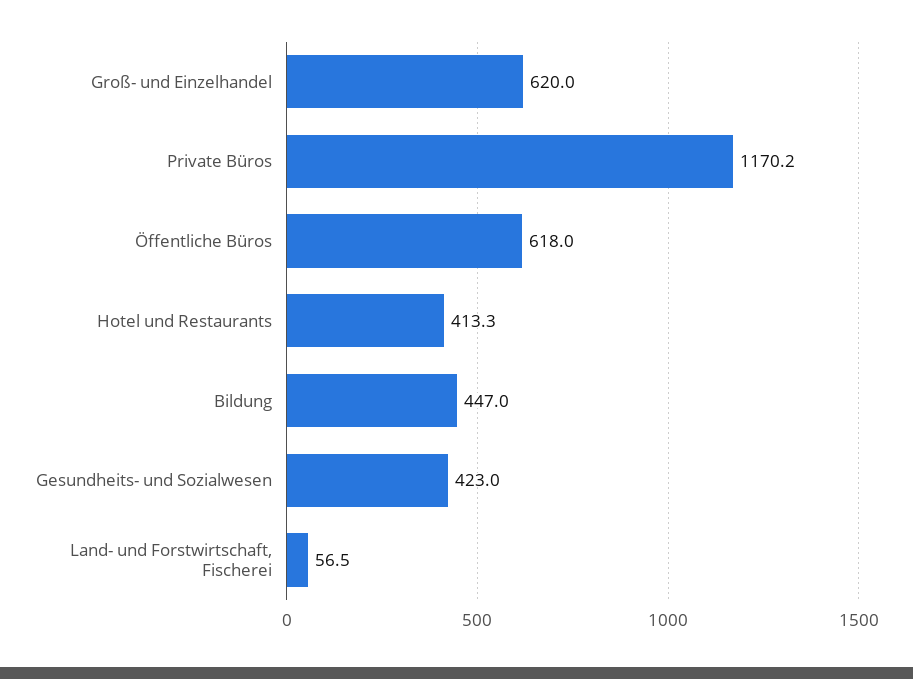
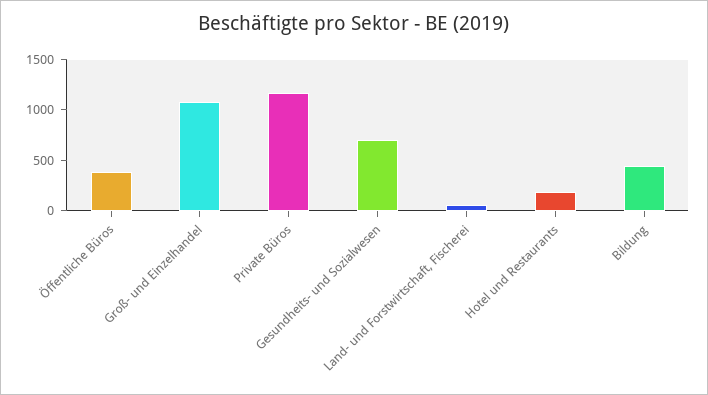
  {
-   "Groß- und Einzelhandel": 620,
+   "Groß- und Einzelhandel": 1100,
    "Private Büros": 1170.2,
-   "Öffentliche Büros": 618,
+   "Öffentliche Büros": 400,
-   "Hotel und Restaurants": 413.3,
+   "Hotel und Restaurants": 200,
    "Bildung": 447,
-   "Gesundheits- und Sozialwesen": 423,
+   "Gesundheits- und Sozialwesen": 700,
    "Land- und Forstwirtschaft, Fischerei": 56.5
  }

